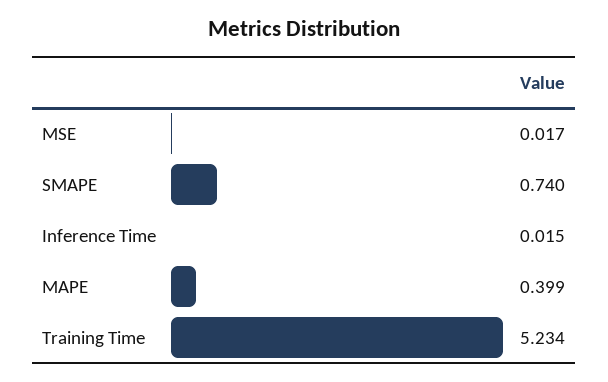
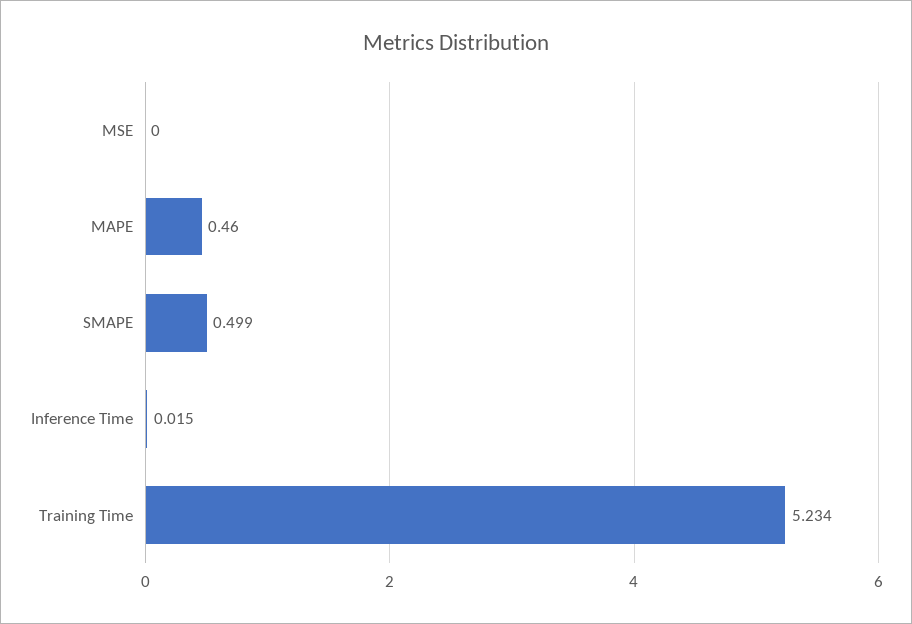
  {
-   "MSE": 0.017,
+   "MSE": 0,
-   "SMAPE": 0.74,
+   "SMAPE": 0.499,
    "Inference Time": 0.015,
-   "MAPE": 0.399,
+   "MAPE": 0.46,
    "Training Time": 5.234
  }

